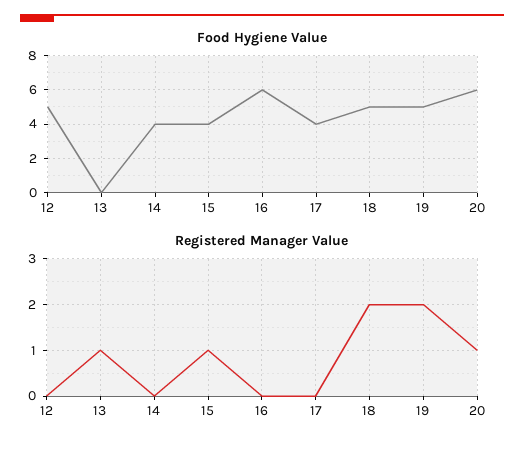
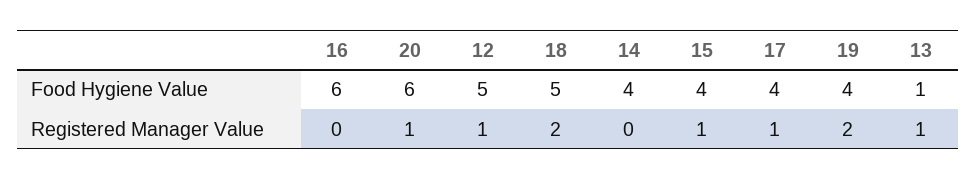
  {
    "Food Hygiene Value": {
      "12": 5,
-     "13": 0,
+     "13": 1,
      "14": 4,
      "15": 4,
      "16": 6,
      "17": 4,
      "18": 5,
-     "19": 5,
+     "19": 4,
      "20": 6
    },
    "Registered Manager Value": {
-     "12": 0,
+     "12": 1,
      "13": 1,
      "14": 0,
      "15": 1,
      "16": 0,
-     "17": 0,
+     "17": 1,
      "18": 2,
      "19": 2,
      "20": 1
    }
  }

